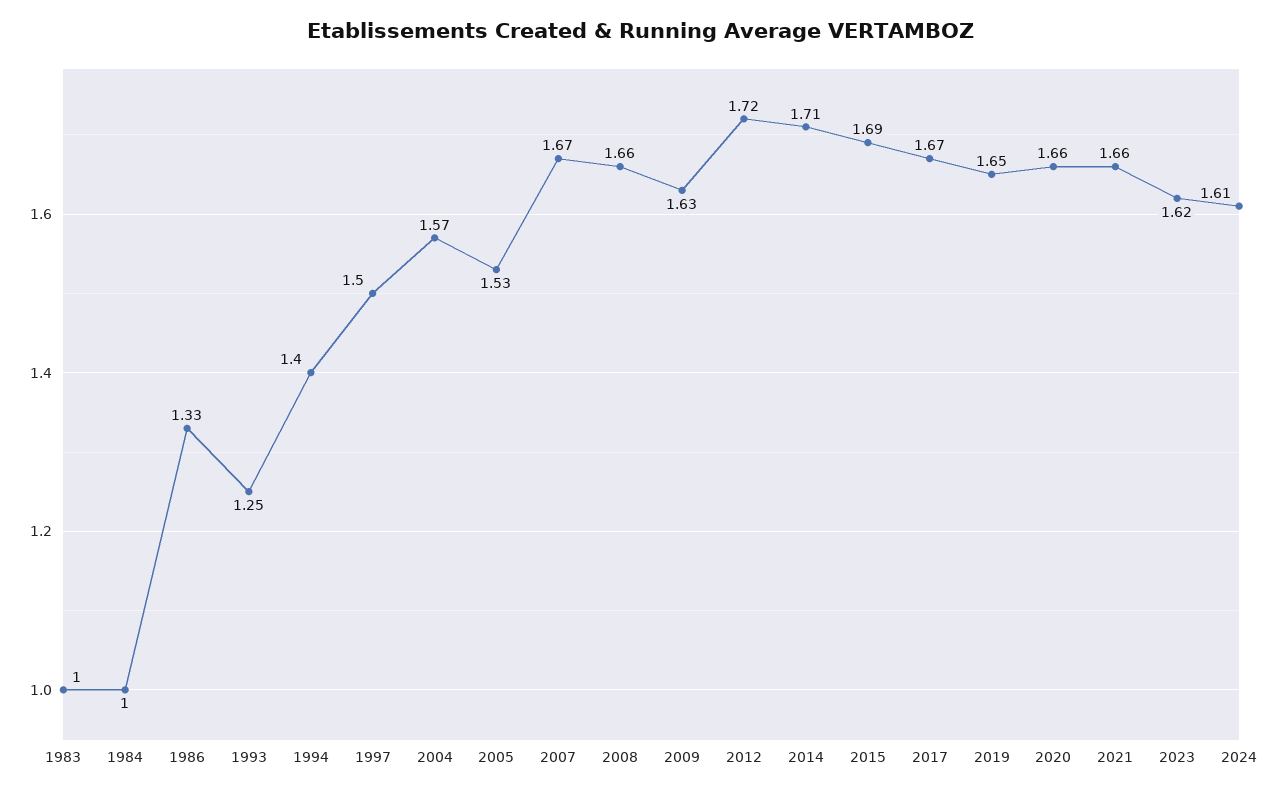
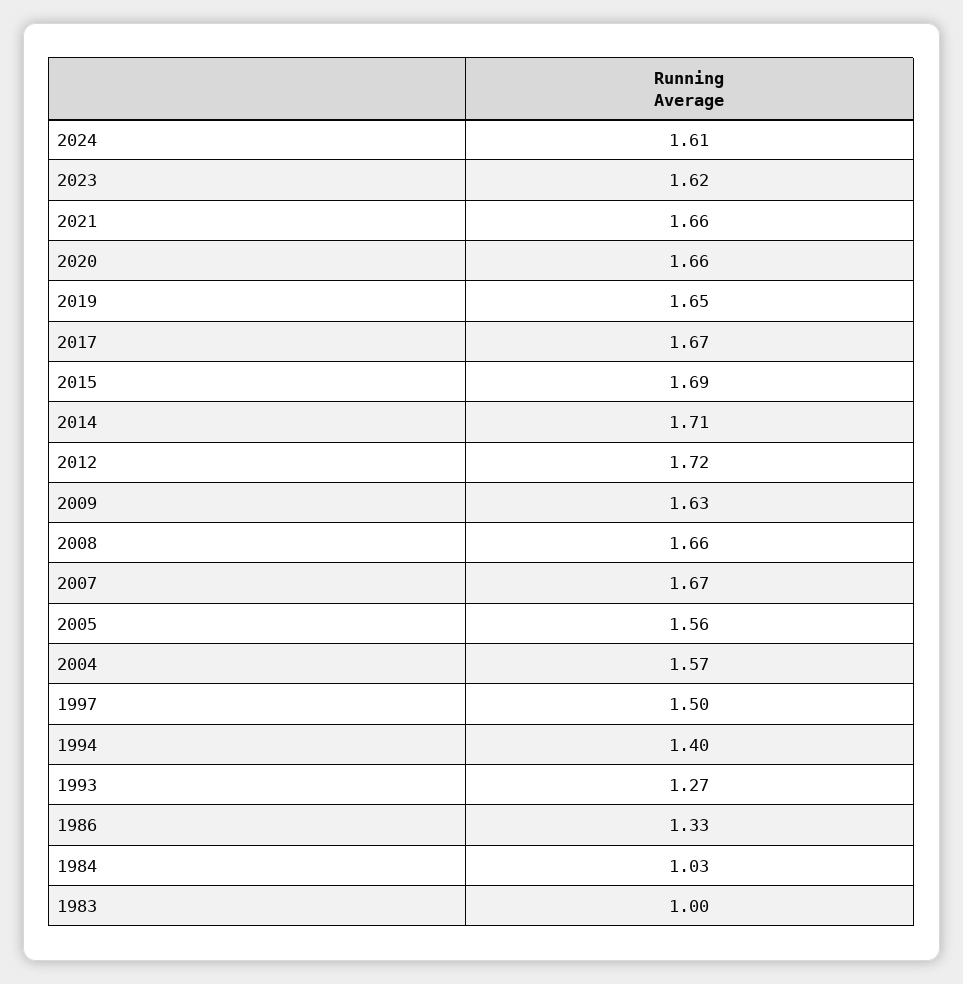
  {
    "1983": 1,
-   "1984": 1,
+   "1984": 1.03,
    "1986": 1.33,
-   "1993": 1.25,
+   "1993": 1.27,
    "1994": 1.4,
    "1997": 1.5,
    "2004": 1.57,
-   "2005": 1.53,
+   "2005": 1.56,
    "2007": 1.67,
    "2008": 1.66,
    "2009": 1.63,
    "2012": 1.72,
    "2014": 1.71,
    "2015": 1.69,
    "2017": 1.67,
    "2019": 1.65,
    "2020": 1.66,
    "2021": 1.66,
    "2023": 1.62,
    "2024": 1.61
  }

